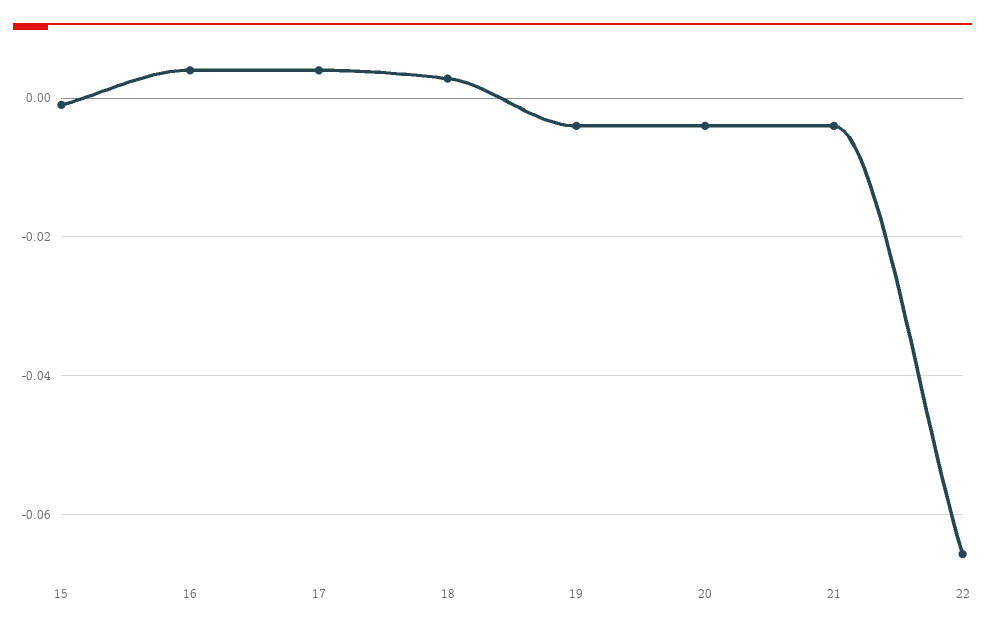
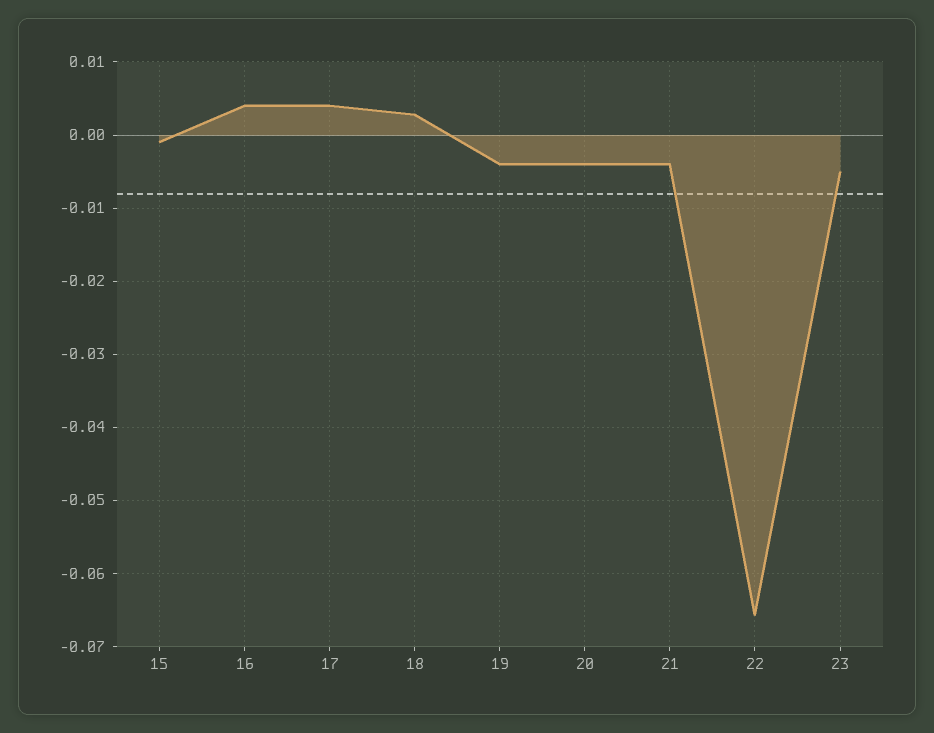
  {
    "15": -0.001,
    "16": 0.004,
    "17": 0.004,
    "18": 0.003,
    "19": -0.004,
    "20": -0.004,
    "21": -0.004,
-   "22": -0.066
+   "22": -0.066,
+   "23": -0.005
  }

